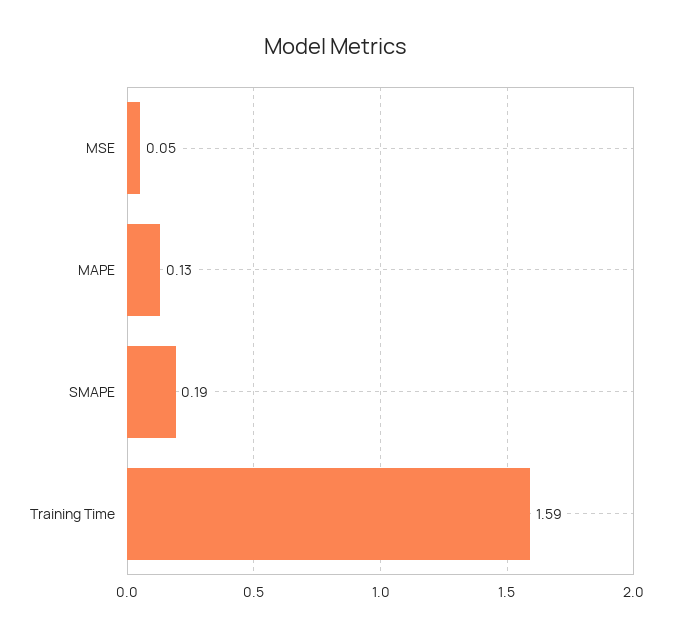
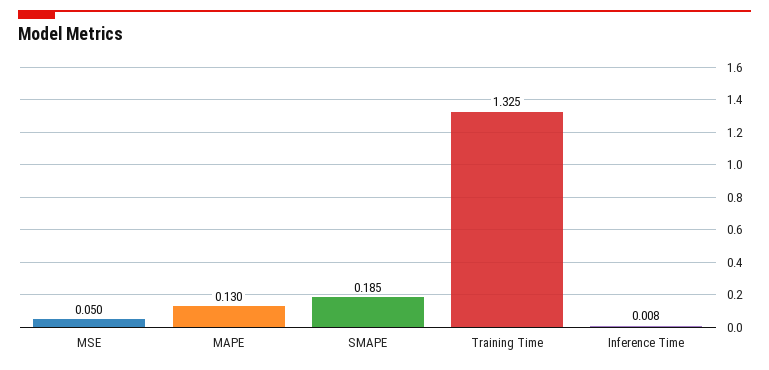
  {
    "MSE": 0.05,
    "MAPE": 0.13,
    "SMAPE": 0.185,
-   "Training Time": 1.59
+   "Training Time": 1.325,
+   "Inference Time": 0.008
  }

